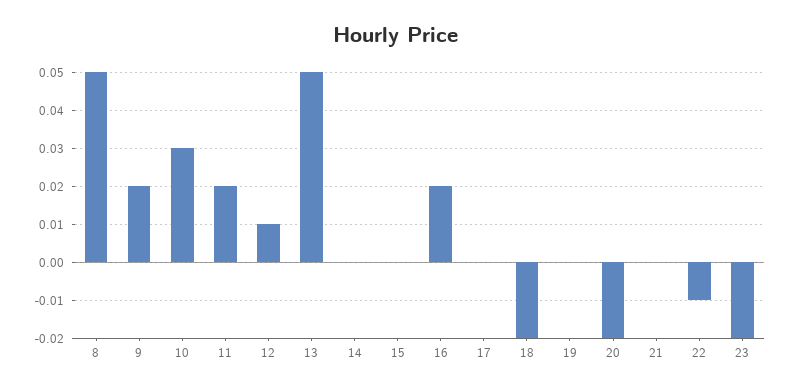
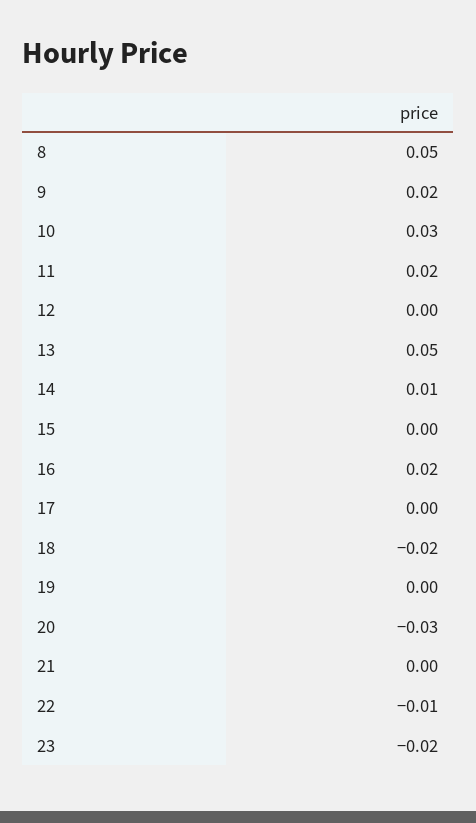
  {
    "8": 0.05,
    "9": 0.02,
    "10": 0.03,
    "11": 0.02,
-   "12": 0.01,
+   "12": 0,
    "13": 0.05,
-   "14": 0,
+   "14": 0.01,
    "15": 0,
    "16": 0.02,
    "17": 0,
    "18": -0.02,
    "19": 0,
-   "20": -0.02,
+   "20": -0.03,
    "21": 0,
    "22": -0.01,
    "23": -0.02
  }

